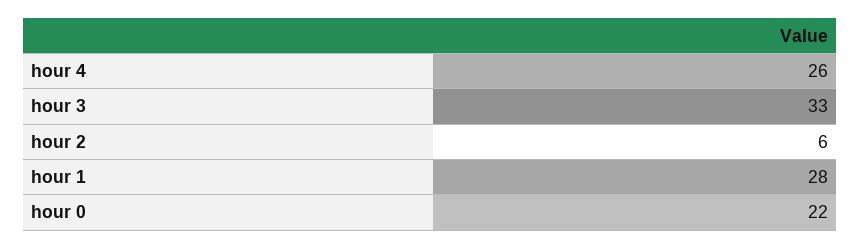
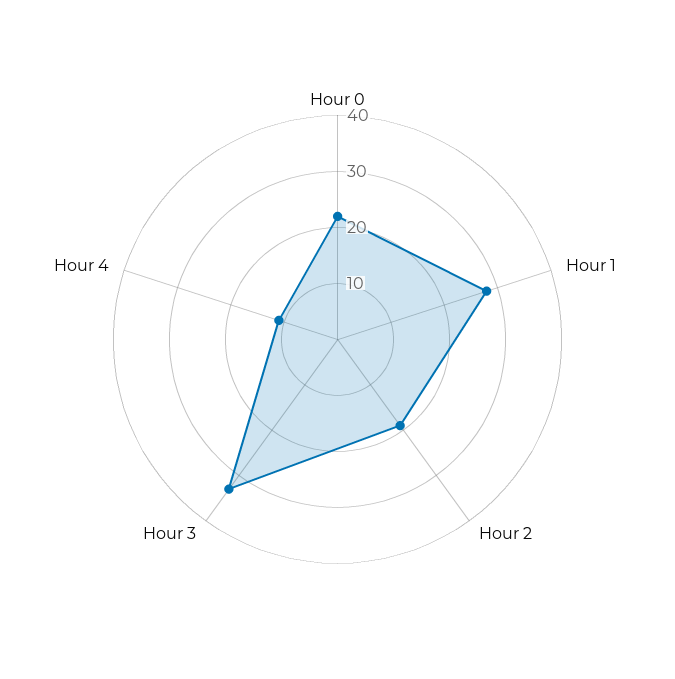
  {
-   "hour 4": 26,
+   "hour 4": 10,
    "hour 3": 33,
-   "hour 2": 6,
+   "hour 2": 20,
    "hour 1": 28,
    "hour 0": 22
  }

